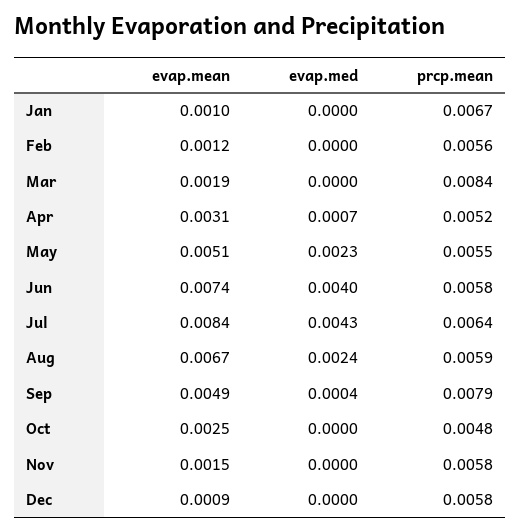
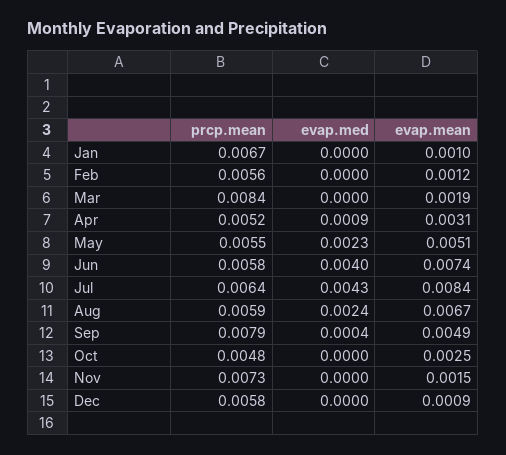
  {
    "evap.mean": {
      "Jan": 0.001,
      "Feb": 0.0012,
      "Mar": 0.0019,
      "Apr": 0.0031,
      "May": 0.0051,
      "Jun": 0.0074,
      "Jul": 0.0084,
      "Aug": 0.0067,
      "Sep": 0.0049,
      "Oct": 0.0025,
      "Nov": 0.0015,
      "Dec": 0.0009
    },
    "evap.med": {
      "Jan": 0,
      "Feb": 0,
      "Mar": 0,
-     "Apr": 0.0007,
+     "Apr": 0.0009,
      "May": 0.0023,
      "Jun": 0.004,
      "Jul": 0.0043,
      "Aug": 0.0024,
      "Sep": 0.0004,
      "Oct": 0,
      "Nov": 0,
      "Dec": 0
    },
    "prcp.mean": {
      "Jan": 0.0067,
      "Feb": 0.0056,
      "Mar": 0.0084,
      "Apr": 0.0052,
      "May": 0.0055,
      "Jun": 0.0058,
      "Jul": 0.0064,
      "Aug": 0.0059,
      "Sep": 0.0079,
      "Oct": 0.0048,
-     "Nov": 0.0058,
+     "Nov": 0.0073,
      "Dec": 0.0058
    }
  }

